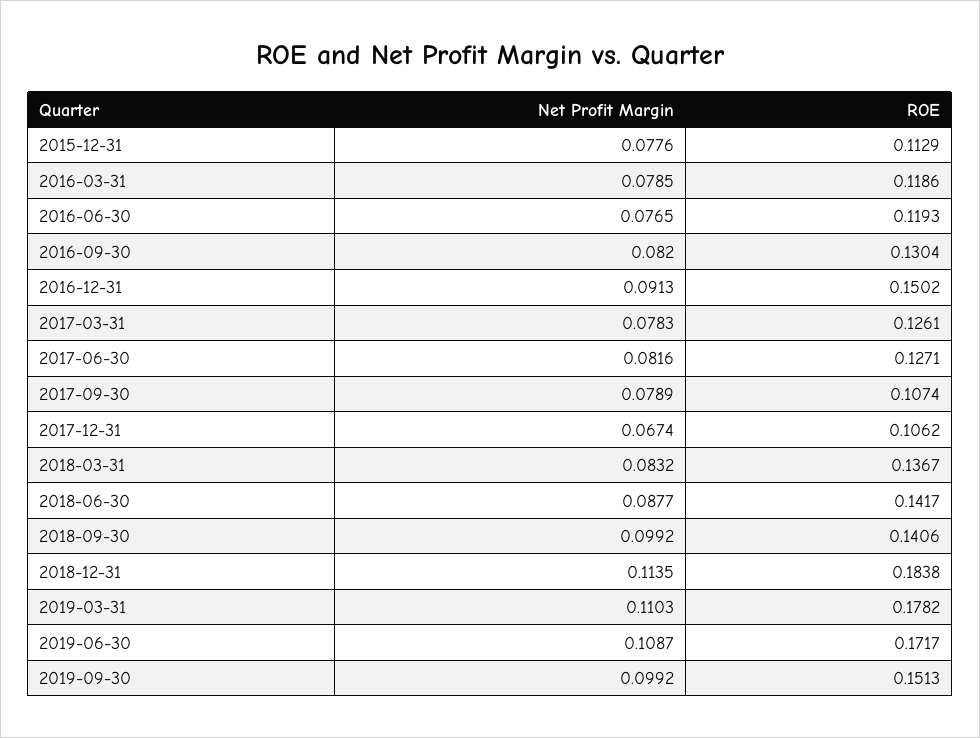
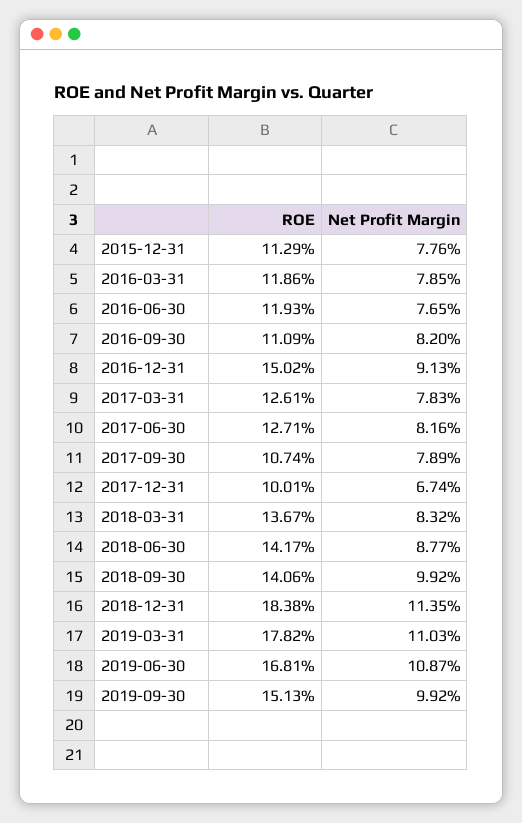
  {
    "Net Profit Margin": {
      "2015-12-31": 0.0776,
      "2016-03-31": 0.0785,
      "2016-06-30": 0.0765,
      "2016-09-30": 0.082,
      "2016-12-31": 0.0913,
      "2017-03-31": 0.0783,
      "2017-06-30": 0.0816,
      "2017-09-30": 0.0789,
      "2017-12-31": 0.0674,
      "2018-03-31": 0.0832,
      "2018-06-30": 0.0877,
      "2018-09-30": 0.0992,
      "2018-12-31": 0.1135,
      "2019-03-31": 0.1103,
      "2019-06-30": 0.1087,
      "2019-09-30": 0.0992
    },
    "ROE": {
      "2015-12-31": 0.1129,
      "2016-03-31": 0.1186,
      "2016-06-30": 0.1193,
-     "2016-09-30": 0.1304,
+     "2016-09-30": 0.1109,
      "2016-12-31": 0.1502,
      "2017-03-31": 0.1261,
      "2017-06-30": 0.1271,
      "2017-09-30": 0.1074,
-     "2017-12-31": 0.1062,
+     "2017-12-31": 0.1001,
      "2018-03-31": 0.1367,
      "2018-06-30": 0.1417,
      "2018-09-30": 0.1406,
      "2018-12-31": 0.1838,
      "2019-03-31": 0.1782,
-     "2019-06-30": 0.1717,
+     "2019-06-30": 0.1681,
      "2019-09-30": 0.1513
    }
  }

